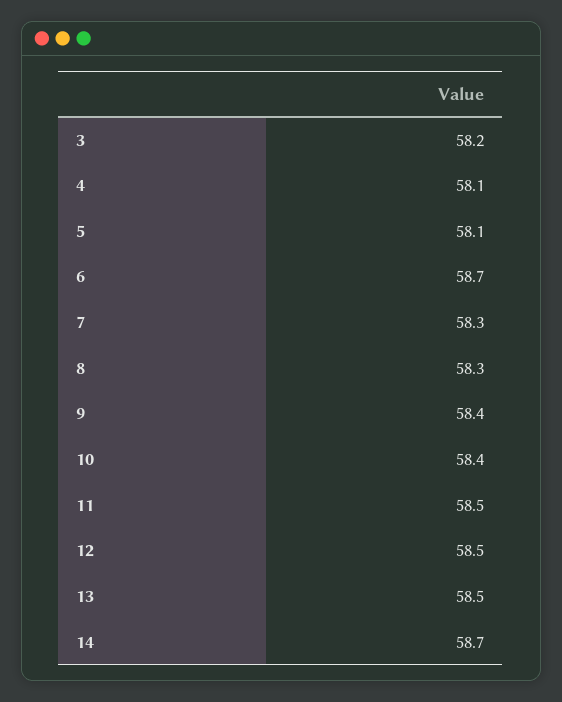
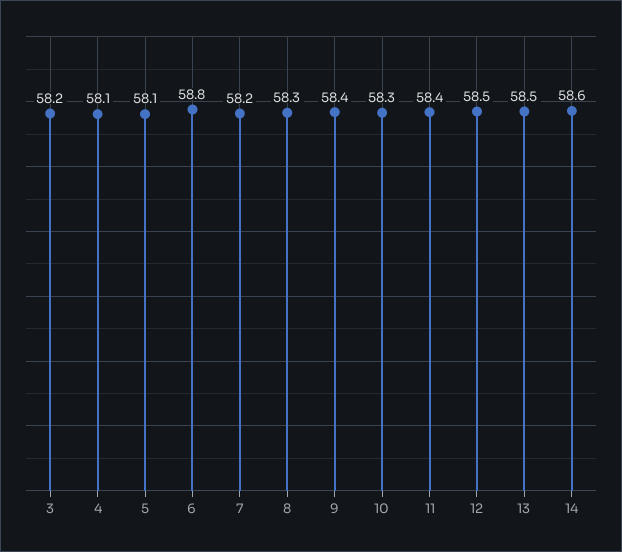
  {
    "3": 58.2,
    "4": 58.1,
    "5": 58.1,
-   "6": 58.7,
+   "6": 58.8,
-   "7": 58.3,
+   "7": 58.2,
    "8": 58.3,
    "9": 58.4,
-   "10": 58.4,
+   "10": 58.3,
-   "11": 58.5,
+   "11": 58.4,
    "12": 58.5,
    "13": 58.5,
-   "14": 58.7
+   "14": 58.6
  }

